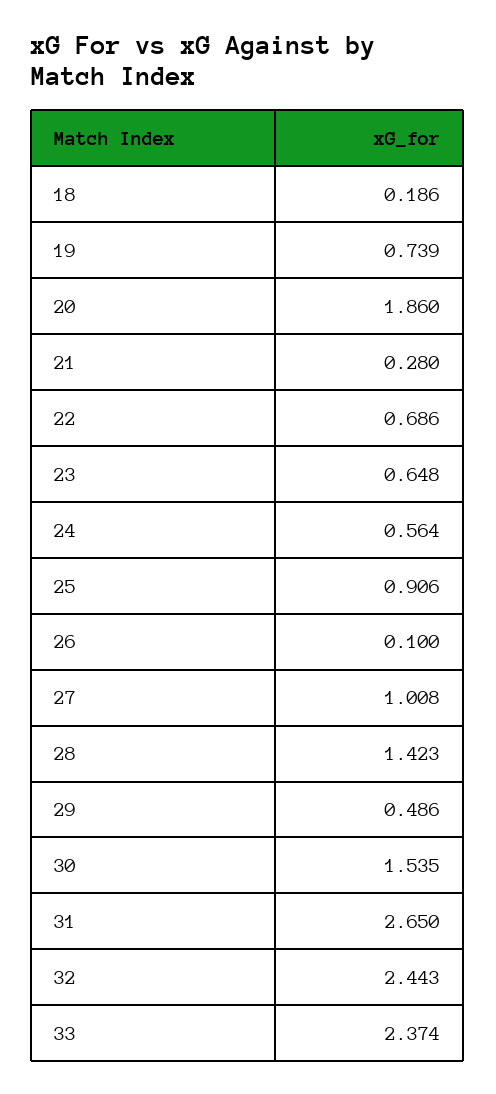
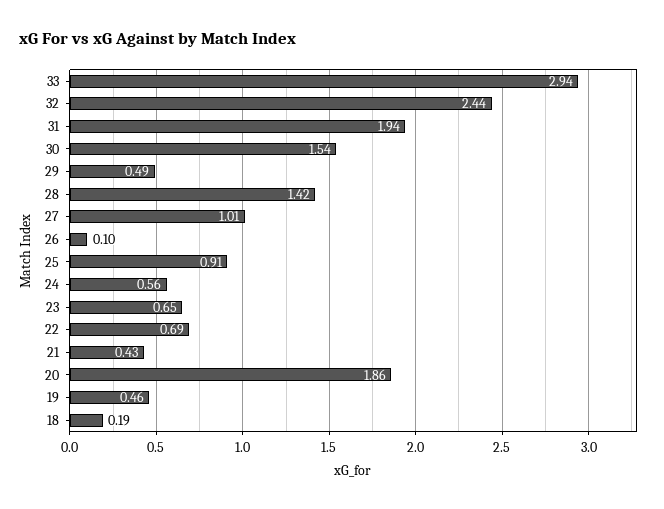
  {
    "18": 0.186,
-   "19": 0.739,
+   "19": 0.46,
    "20": 1.86,
-   "21": 0.28,
+   "21": 0.43,
    "22": 0.686,
    "23": 0.648,
    "24": 0.564,
    "25": 0.906,
    "26": 0.1,
    "27": 1.008,
    "28": 1.423,
    "29": 0.486,
    "30": 1.535,
-   "31": 2.65,
+   "31": 1.94,
    "32": 2.443,
-   "33": 2.374
+   "33": 2.94
  }

